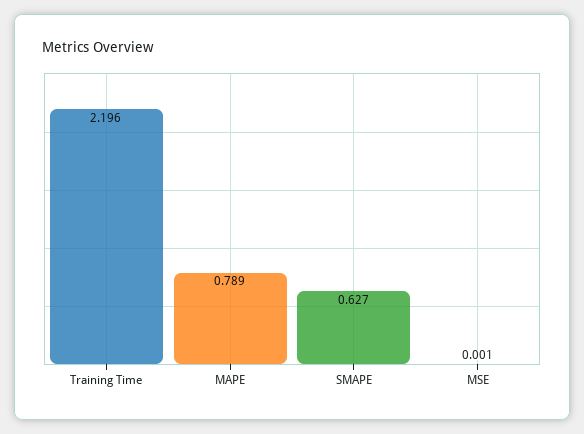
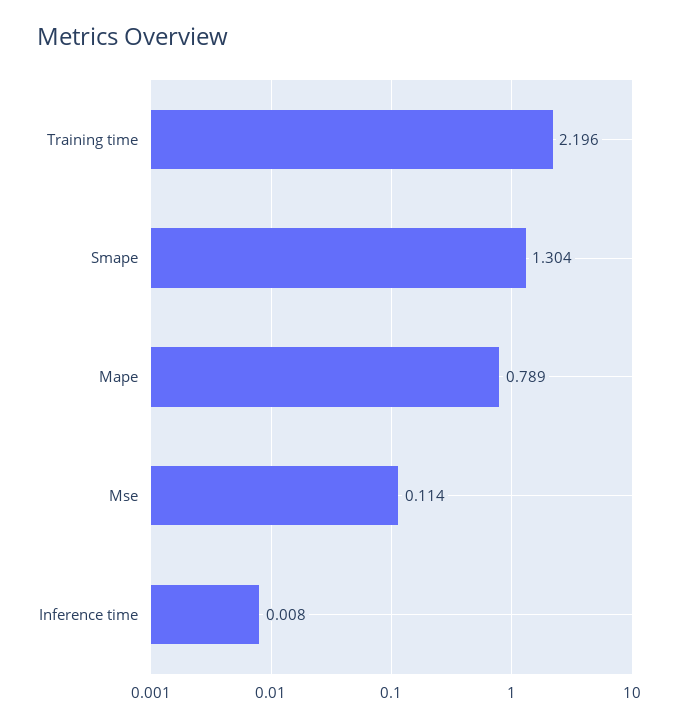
  {
    "Training Time": 2.196,
    "MAPE": 0.789,
-   "SMAPE": 0.627,
+   "SMAPE": 1.304,
-   "MSE": 0.001
+   "MSE": 0.114,
+   "Inference time": 0.008
  }

